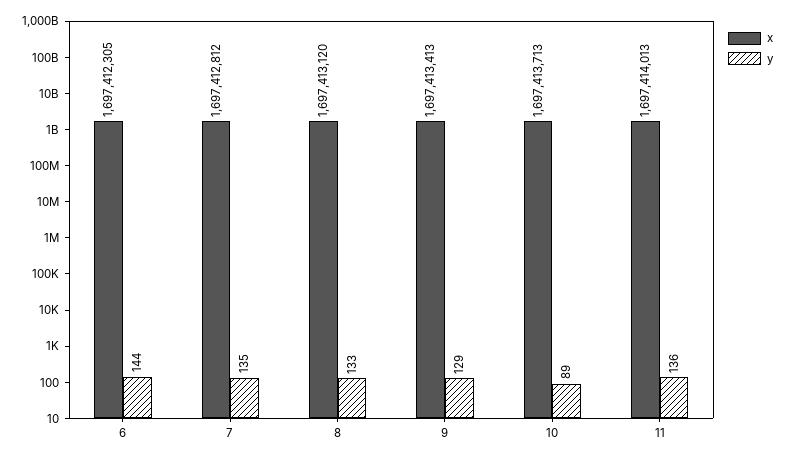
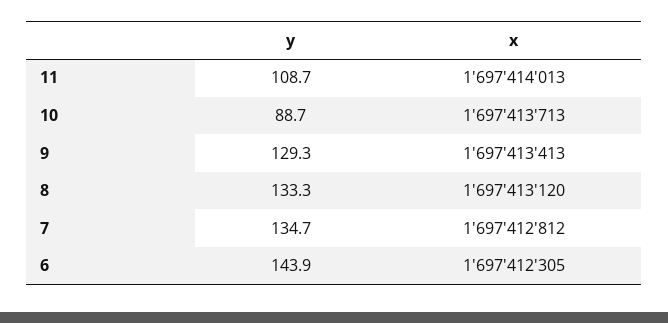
  {
    "x": {
      "6": 1697412305,
      "7": 1697412812,
      "8": 1697413120,
      "9": 1697413413,
      "10": 1697413713,
      "11": 1697414013
    },
    "y": {
      "6": 143.9,
      "7": 134.7,
      "8": 133.3,
      "9": 129.3,
      "10": 88.7,
-     "11": 136
+     "11": 108.7
    }
  }

